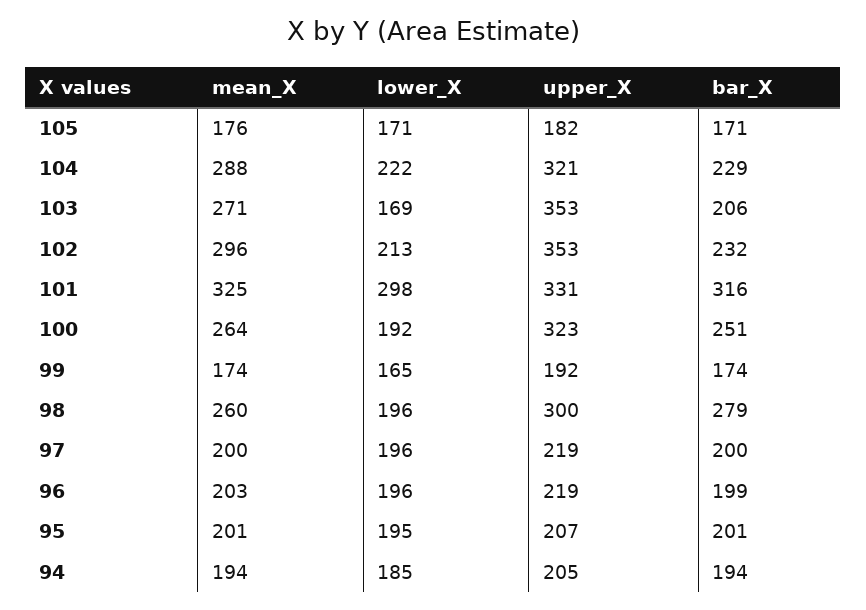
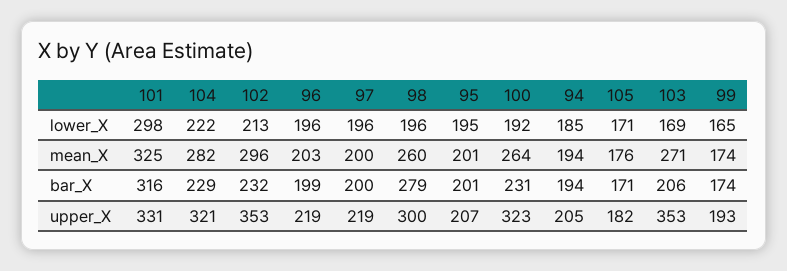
  {
    "mean_X": {
      "105": 176,
-     "104": 288,
+     "104": 282,
      "103": 271,
      "102": 296,
      "101": 325,
      "100": 264,
      "99": 174,
      "98": 260,
      "97": 200,
      "96": 203,
      "95": 201,
      "94": 194
    },
    "lower_X": {
      "105": 171,
      "104": 222,
      "103": 169,
      "102": 213,
      "101": 298,
      "100": 192,
      "99": 165,
      "98": 196,
      "97": 196,
      "96": 196,
      "95": 195,
      "94": 185
    },
    "upper_X": {
      "105": 182,
      "104": 321,
      "103": 353,
      "102": 353,
      "101": 331,
      "100": 323,
-     "99": 192,
+     "99": 193,
      "98": 300,
      "97": 219,
      "96": 219,
      "95": 207,
      "94": 205
    },
    "bar_X": {
      "105": 171,
      "104": 229,
      "103": 206,
      "102": 232,
      "101": 316,
-     "100": 251,
+     "100": 231,
      "99": 174,
      "98": 279,
      "97": 200,
      "96": 199,
      "95": 201,
      "94": 194
    }
  }

